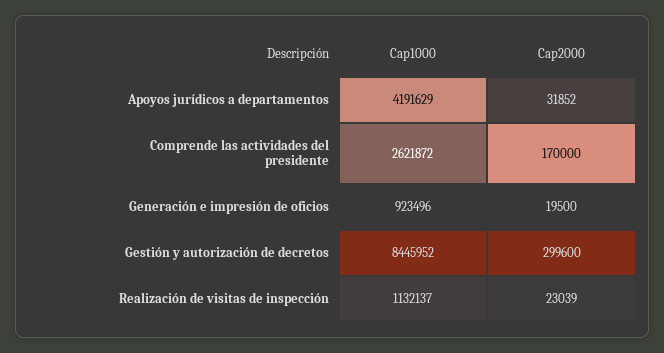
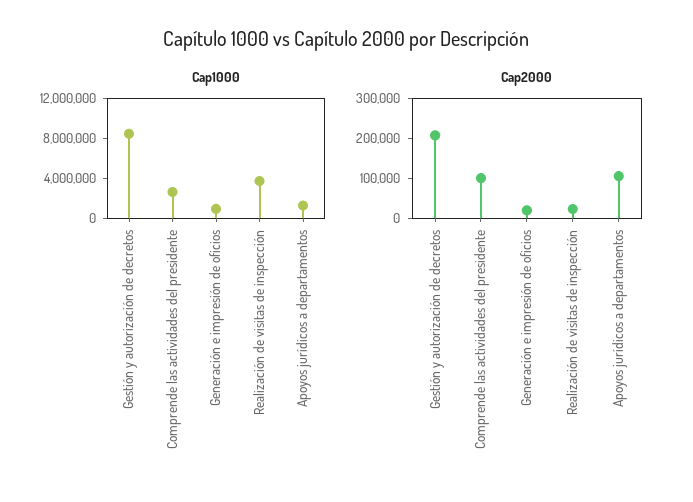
  {
    "Cap1000": {
-     "Apoyos jurídicos a departamentos": 4191629,
+     "Apoyos jurídicos a departamentos": 1000000,
      "Comprende las actividades del presidente": 2621872,
      "Generación e impresión de oficios": 923496,
      "Gestión y autorización de decretos": 8445952,
-     "Realización de visitas de inspección": 1132137
+     "Realización de visitas de inspección": 4000000
    },
    "Cap2000": {
-     "Apoyos jurídicos a departamentos": 31852,
+     "Apoyos jurídicos a departamentos": 100000,
-     "Comprende las actividades del presidente": 170000,
+     "Comprende las actividades del presidente": 100000,
      "Generación e impresión de oficios": 19500,
-     "Gestión y autorización de decretos": 299600,
+     "Gestión y autorización de decretos": 200000,
      "Realización de visitas de inspección": 23039
    }
  }

